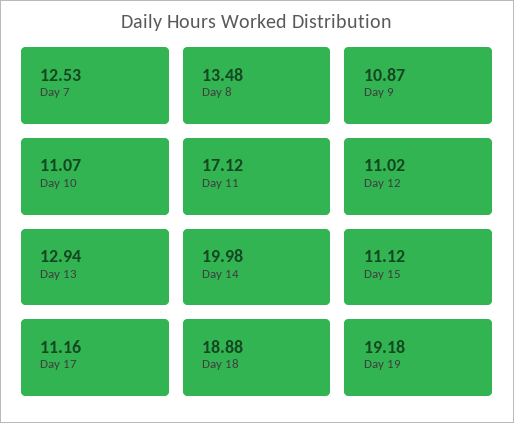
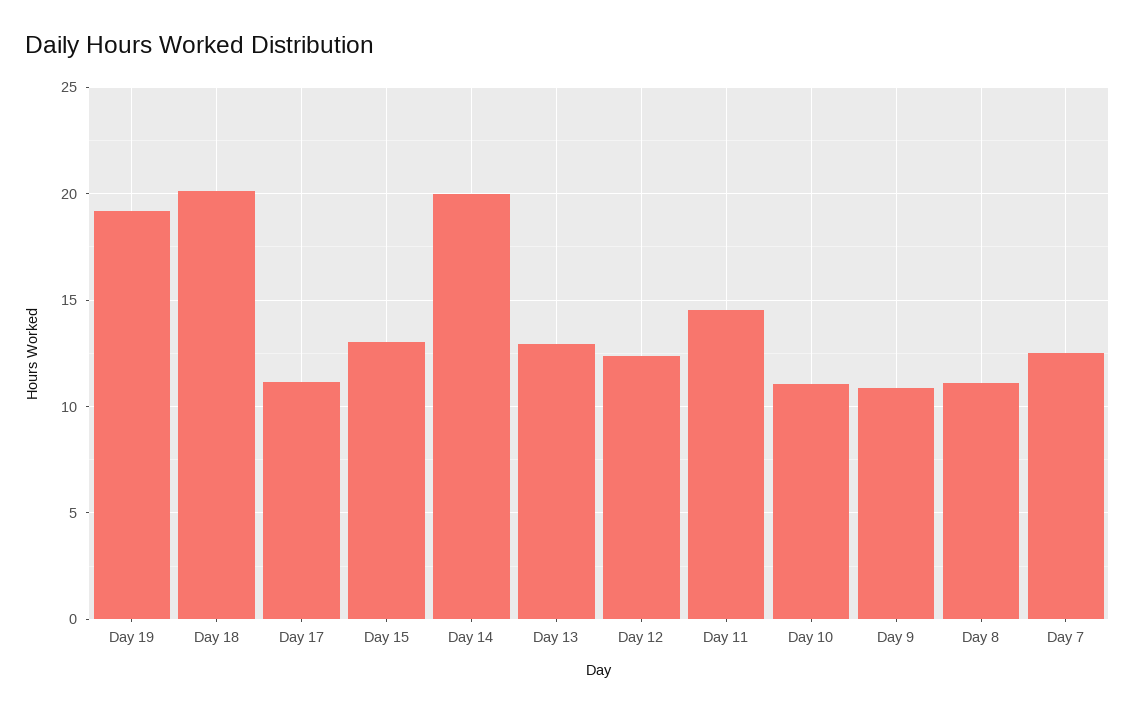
  {
    "Day 7": 12.53,
-   "Day 8": 13.48,
+   "Day 8": 11,
    "Day 9": 10.87,
    "Day 10": 11.07,
-   "Day 11": 17.12,
+   "Day 11": 14.5,
-   "Day 12": 11.02,
+   "Day 12": 12.5,
    "Day 13": 12.94,
    "Day 14": 19.98,
-   "Day 15": 11.12,
+   "Day 15": 13,
    "Day 17": 11.16,
-   "Day 18": 18.88,
+   "Day 18": 20,
    "Day 19": 19.18
  }

